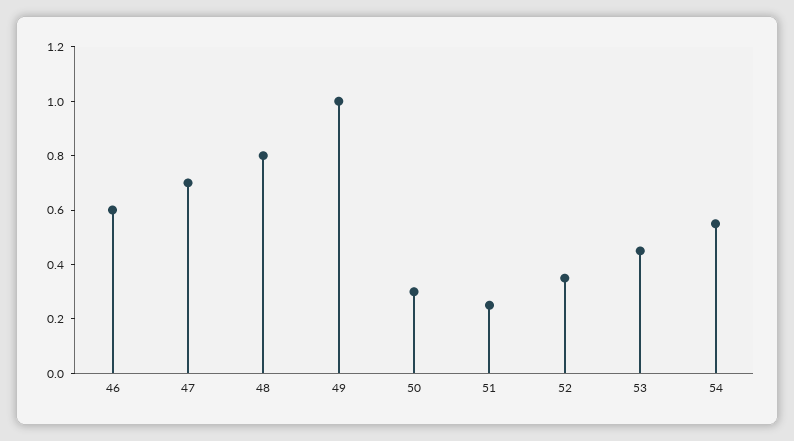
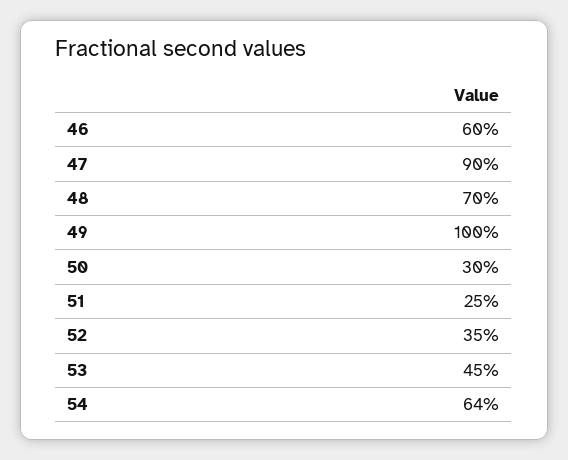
  {
    "46": 0.6,
-   "47": 0.7,
+   "47": 0.9,
-   "48": 0.8,
+   "48": 0.7,
    "49": 1,
    "50": 0.3,
    "51": 0.25,
    "52": 0.35,
    "53": 0.45,
-   "54": 0.55
+   "54": 0.64
  }

